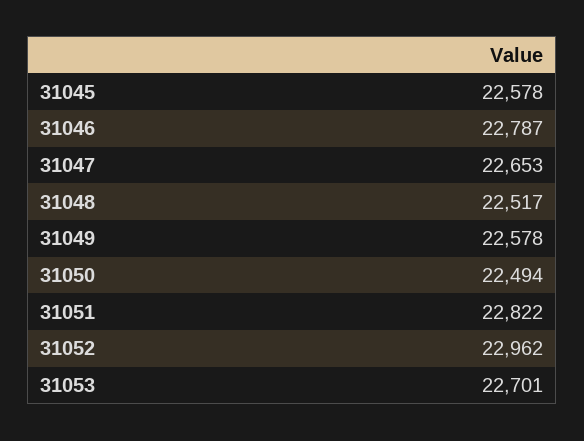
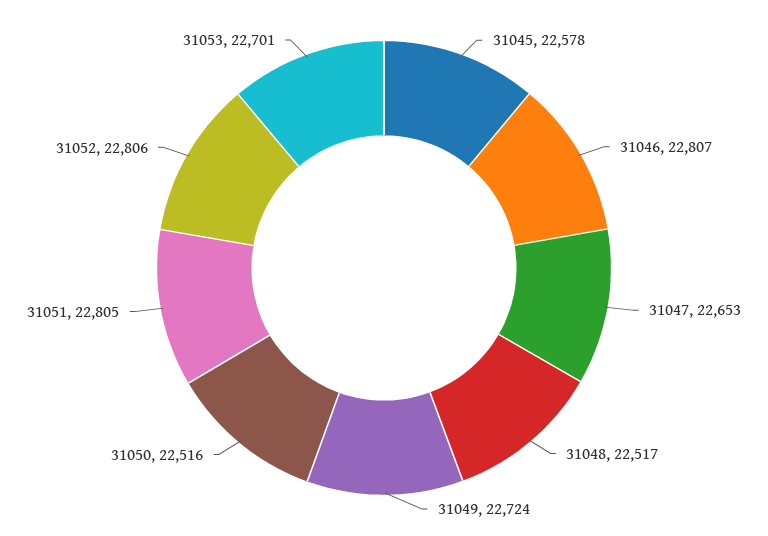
  {
    "31045": 22578,
-   "31046": 22787,
+   "31046": 22807,
    "31047": 22653,
    "31048": 22517,
-   "31049": 22578,
+   "31049": 22724,
-   "31050": 22494,
+   "31050": 22516,
-   "31051": 22822,
+   "31051": 22805,
-   "31052": 22962,
+   "31052": 22806,
    "31053": 22701
  }

